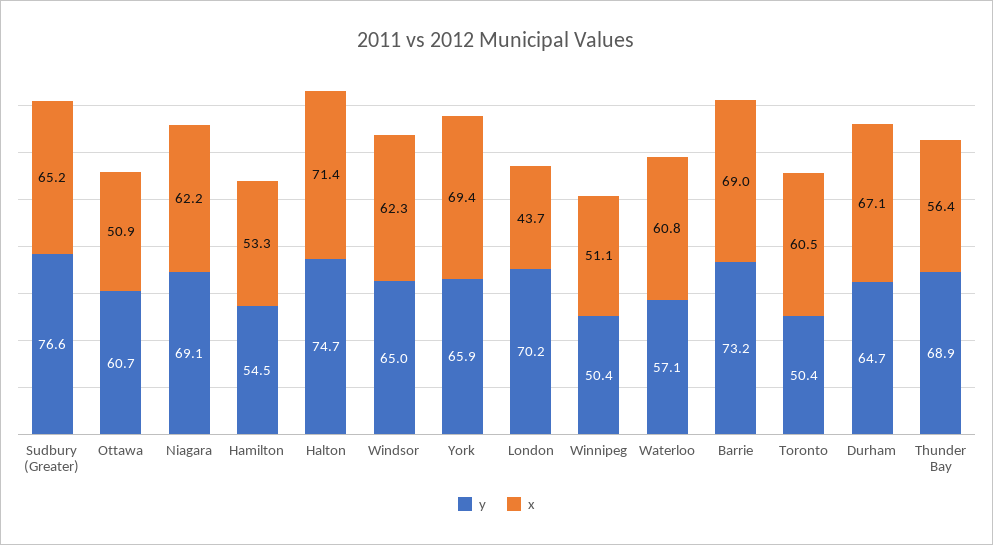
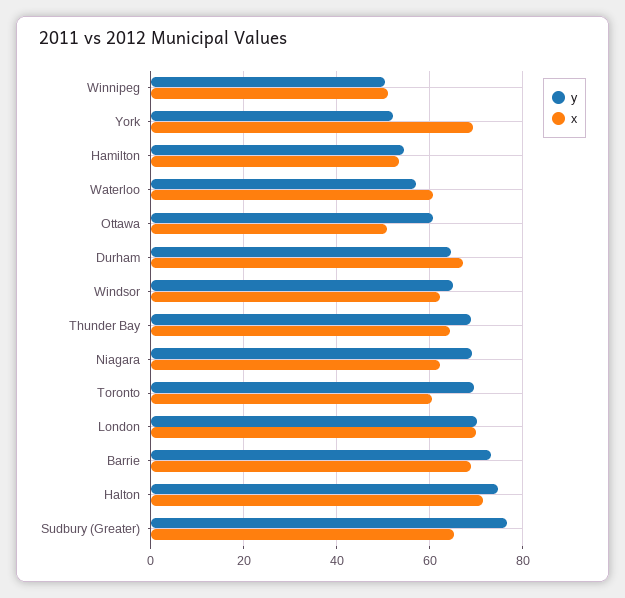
  {
    "y": {
      "Sudbury (Greater)": 76.6,
      "Ottawa": 60.7,
      "Niagara": 69.1,
      "Hamilton": 54.5,
      "Halton": 74.7,
      "Windsor": 65,
-     "York": 65.9,
+     "York": 52,
      "London": 70.2,
      "Winnipeg": 50.4,
      "Waterloo": 57.1,
      "Barrie": 73.2,
-     "Toronto": 50.4,
+     "Toronto": 70,
      "Durham": 64.7,
      "Thunder Bay": 68.9
    },
    "x": {
      "Sudbury (Greater)": 65.2,
      "Ottawa": 50.9,
      "Niagara": 62.2,
      "Hamilton": 53.3,
      "Halton": 71.4,
      "Windsor": 62.3,
      "York": 69.4,
-     "London": 43.7,
+     "London": 70,
      "Winnipeg": 51.1,
      "Waterloo": 60.8,
      "Barrie": 69,
      "Toronto": 60.5,
      "Durham": 67.1,
-     "Thunder Bay": 56.4
+     "Thunder Bay": 64
    }
  }

